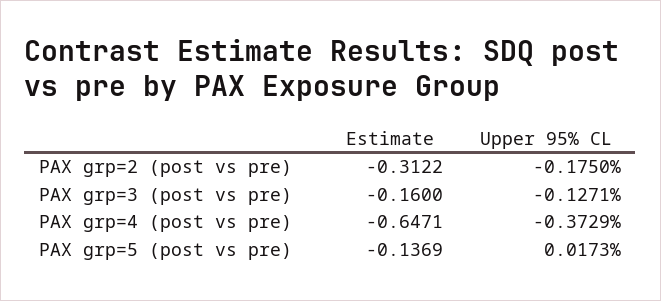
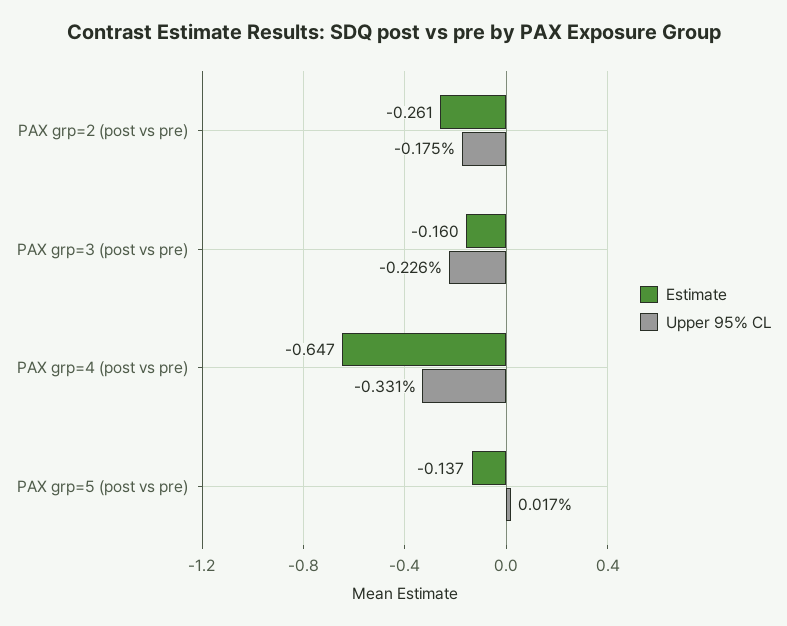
  {
    "Estimate": {
-     "PAX grp=2 (post vs pre)": -0.3122,
+     "PAX grp=2 (post vs pre)": -0.261,
      "PAX grp=3 (post vs pre)": -0.16,
      "PAX grp=4 (post vs pre)": -0.6471,
      "PAX grp=5 (post vs pre)": -0.1369
    },
    "Upper 95% CL": {
      "PAX grp=2 (post vs pre)": -0.175,
-     "PAX grp=3 (post vs pre)": -0.1271,
+     "PAX grp=3 (post vs pre)": -0.226,
-     "PAX grp=4 (post vs pre)": -0.3729,
+     "PAX grp=4 (post vs pre)": -0.331,
      "PAX grp=5 (post vs pre)": 0.0173
    }
  }

